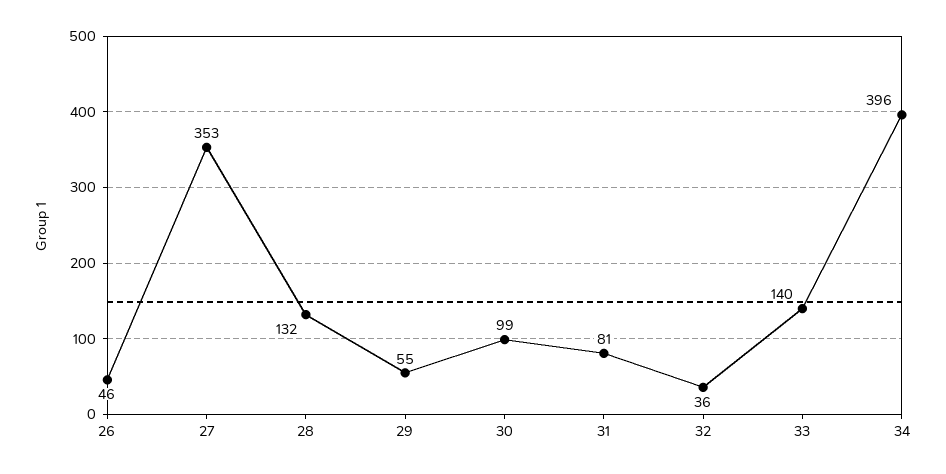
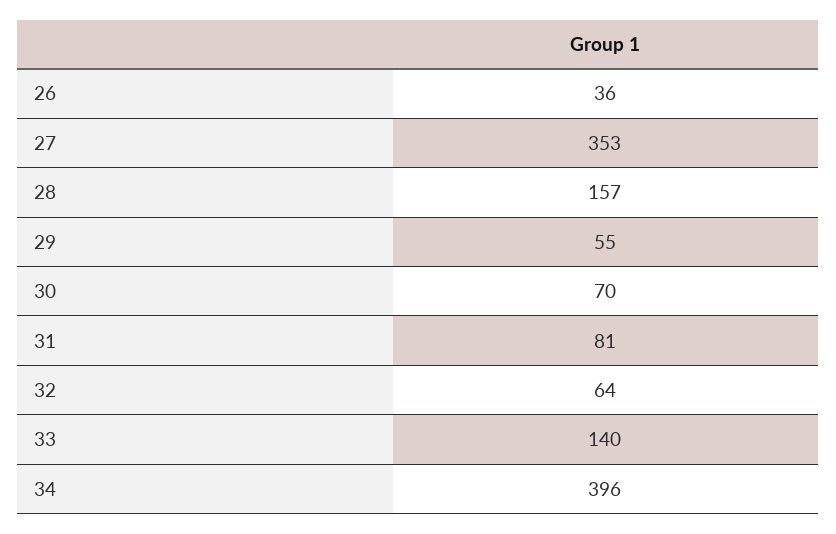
  {
-   "26": 46,
+   "26": 36,
    "27": 353,
-   "28": 132,
+   "28": 157,
    "29": 55,
-   "30": 99,
+   "30": 70,
    "31": 81,
-   "32": 36,
+   "32": 64,
    "33": 140,
    "34": 396
  }

